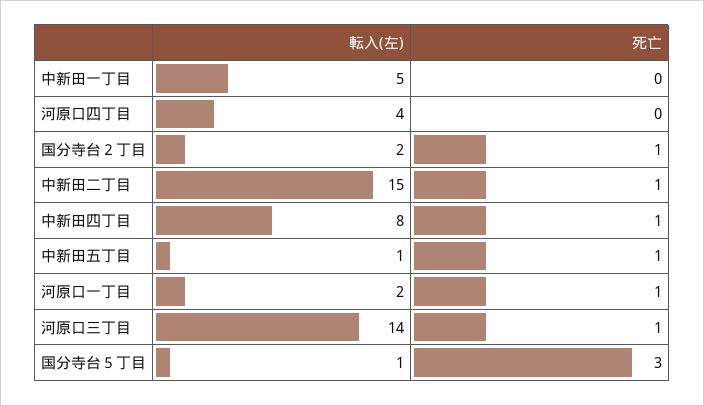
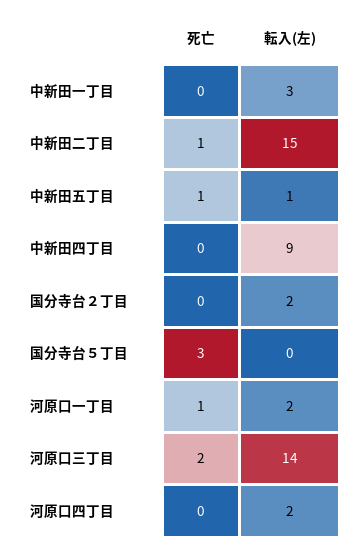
  {
    "転入(左)": {
-     "中新田一丁目": 5,
+     "中新田一丁目": 3,
-     "河原口四丁目": 4,
+     "河原口四丁目": 2,
      "国分寺台２丁目": 2,
      "中新田二丁目": 15,
-     "中新田四丁目": 8,
+     "中新田四丁目": 9,
      "中新田五丁目": 1,
      "河原口一丁目": 2,
      "河原口三丁目": 14,
-     "国分寺台５丁目": 1
+     "国分寺台５丁目": 0
    },
    "死亡": {
      "中新田一丁目": 0,
      "河原口四丁目": 0,
-     "国分寺台２丁目": 1,
+     "国分寺台２丁目": 0,
      "中新田二丁目": 1,
-     "中新田四丁目": 1,
+     "中新田四丁目": 0,
      "中新田五丁目": 1,
      "河原口一丁目": 1,
-     "河原口三丁目": 1,
+     "河原口三丁目": 2,
      "国分寺台５丁目": 3
    }
  }

